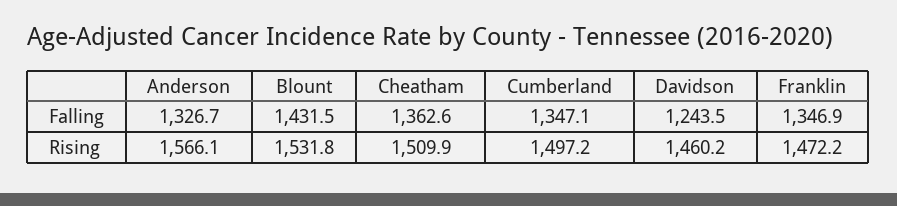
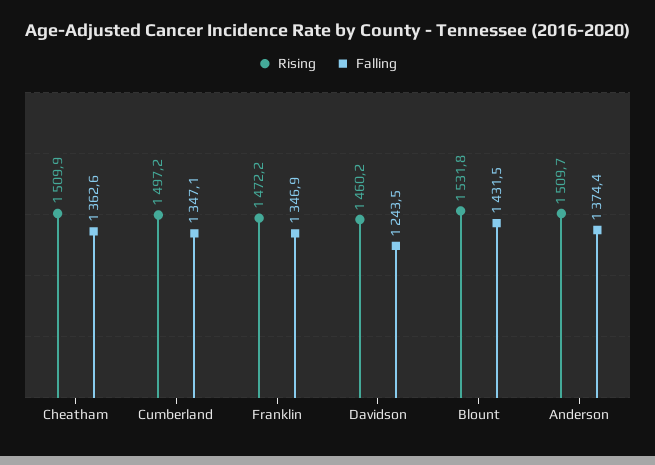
  {
    "Falling": {
-     "Anderson": 1326.7,
+     "Anderson": 1374.4,
      "Blount": 1431.5,
      "Cheatham": 1362.6,
      "Cumberland": 1347.1,
      "Davidson": 1243.5,
      "Franklin": 1346.9
    },
    "Rising": {
-     "Anderson": 1566.1,
+     "Anderson": 1509.7,
      "Blount": 1531.8,
      "Cheatham": 1509.9,
      "Cumberland": 1497.2,
      "Davidson": 1460.2,
      "Franklin": 1472.2
    }
  }

